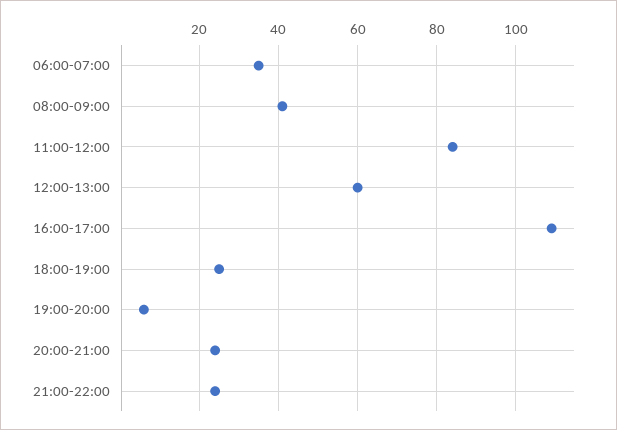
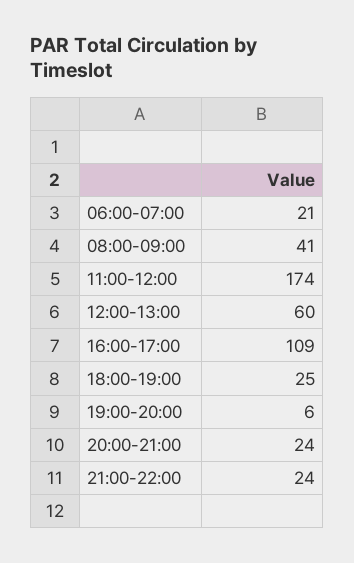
  {
-   "06:00-07:00": 35,
+   "06:00-07:00": 21,
    "08:00-09:00": 41,
-   "11:00-12:00": 85,
+   "11:00-12:00": 174,
    "12:00-13:00": 60,
    "16:00-17:00": 109,
    "18:00-19:00": 25,
    "19:00-20:00": 6,
    "20:00-21:00": 24,
    "21:00-22:00": 24
  }

